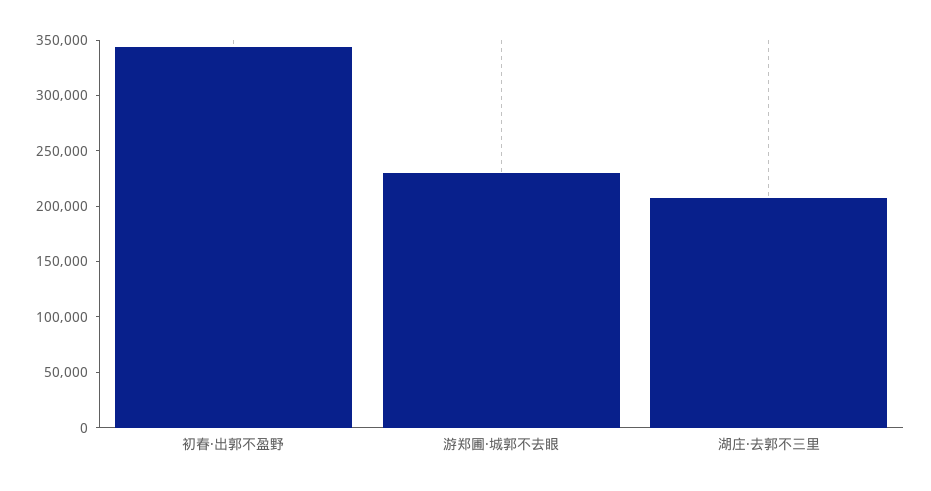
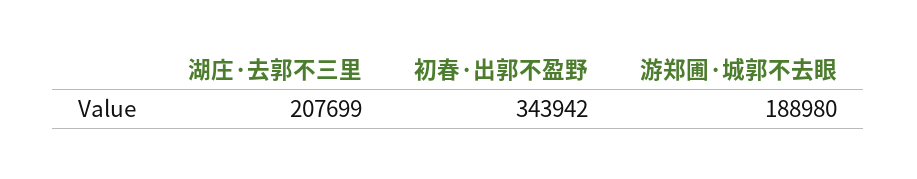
  {
    "初春·出郭不盈野": 343942,
-   "游郑圃·城郭不去眼": 230000,
+   "游郑圃·城郭不去眼": 188980,
    "湖庄·去郭不三里": 207699
  }

